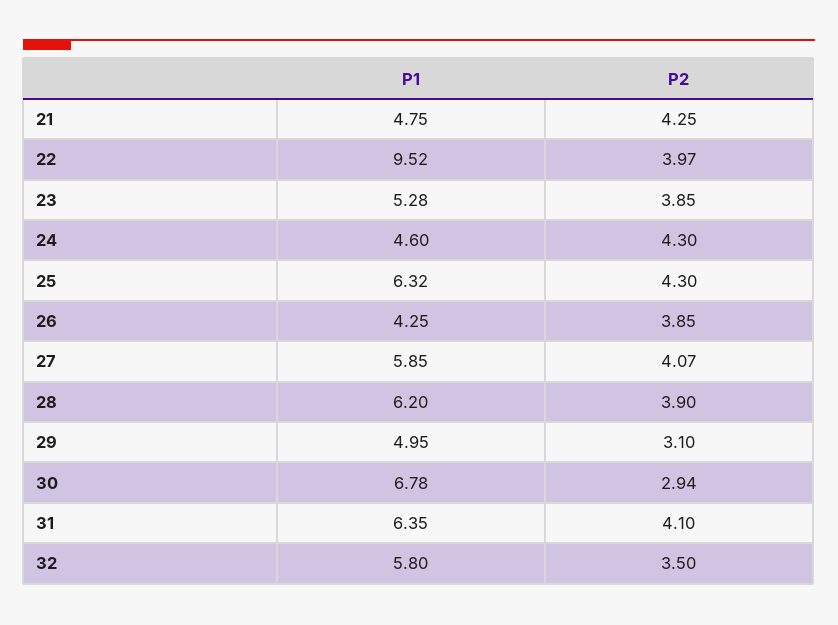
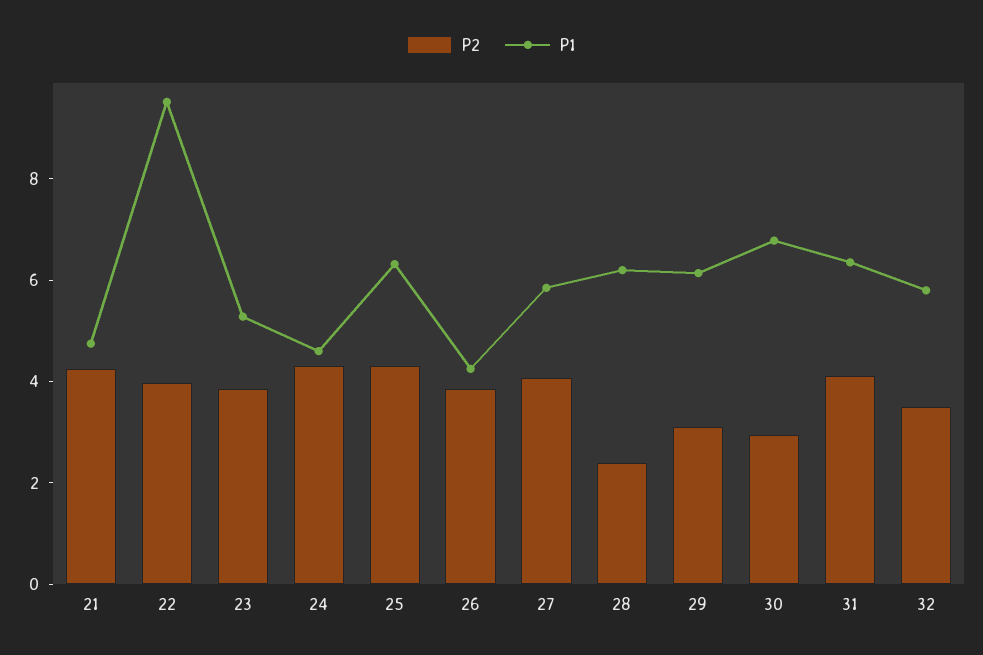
  {
    "P1": {
      "21": 4.75,
      "22": 9.52,
      "23": 5.28,
      "24": 4.6,
      "25": 6.32,
      "26": 4.25,
      "27": 5.85,
      "28": 6.2,
-     "29": 4.95,
+     "29": 6,
      "30": 6.78,
      "31": 6.35,
      "32": 5.8
    },
    "P2": {
      "21": 4.25,
      "22": 3.97,
      "23": 3.85,
      "24": 4.3,
      "25": 4.3,
      "26": 3.85,
      "27": 4.07,
-     "28": 3.9,
+     "28": 2.5,
      "29": 3.1,
      "30": 2.94,
      "31": 4.1,
      "32": 3.5
    }
  }

